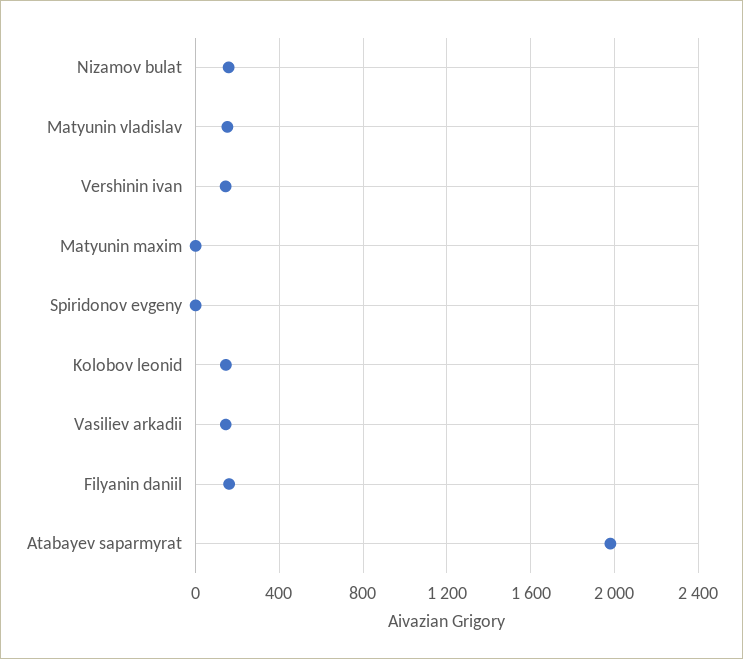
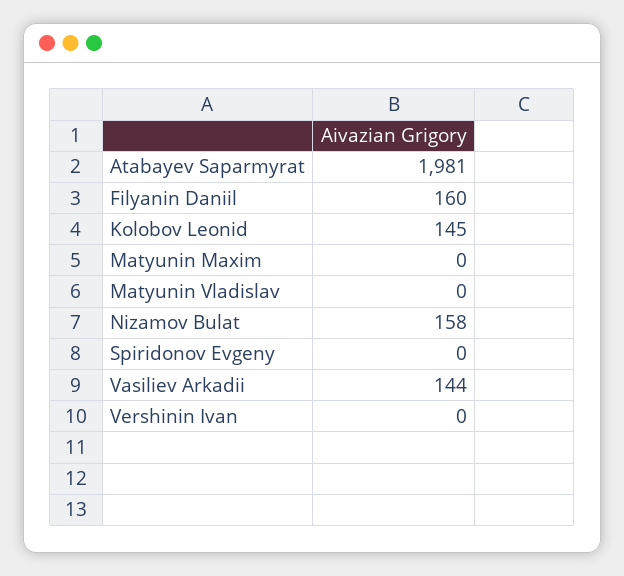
  {
    "Nizamov bulat": 158,
-   "Matyunin vladislav": 150,
+   "Matyunin vladislav": 0,
-   "Vershinin ivan": 150,
+   "Vershinin ivan": 0,
    "Matyunin maxim": 0,
    "Spiridonov evgeny": 0,
    "Kolobov leonid": 145,
    "Vasiliev arkadii": 144,
    "Filyanin daniil": 160,
    "Atabayev saparmyrat": 1981
  }

